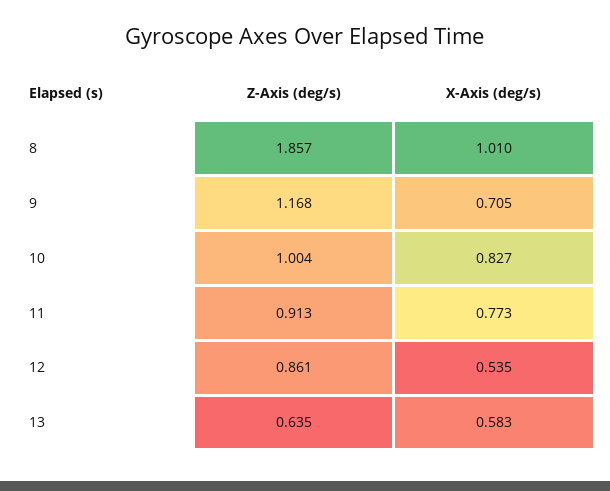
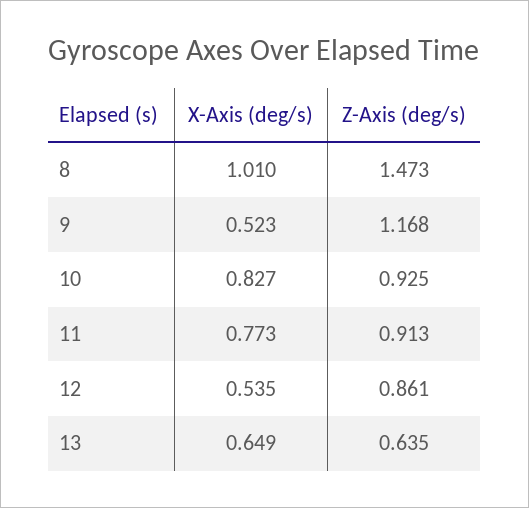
  {
    "Z-Axis (deg/s)": {
-     "8": 1.857,
+     "8": 1.473,
      "9": 1.168,
-     "10": 1.004,
+     "10": 0.925,
      "11": 0.913,
      "12": 0.861,
      "13": 0.635
    },
    "X-Axis (deg/s)": {
      "8": 1.01,
-     "9": 0.705,
+     "9": 0.523,
      "10": 0.827,
      "11": 0.773,
      "12": 0.535,
-     "13": 0.583
+     "13": 0.649
    }
  }

